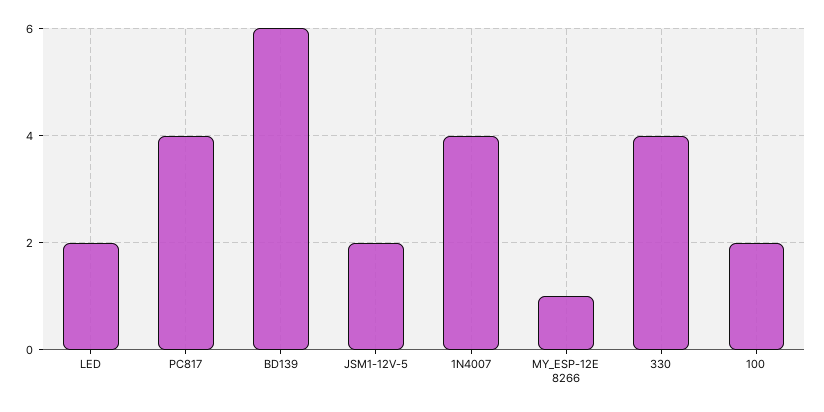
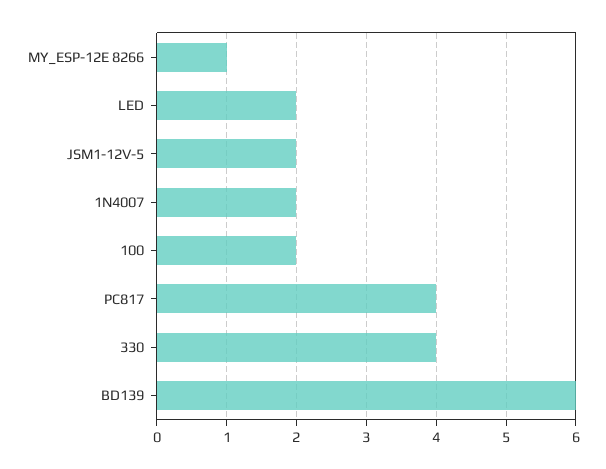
  {
    "LED": 2,
    "PC817": 4,
    "BD139": 6,
    "JSM1-12V-5": 2,
-   "1N4007": 4,
+   "1N4007": 2,
    "MY_ESP-12E 8266": 1,
    "330": 4,
    "100": 2
  }

